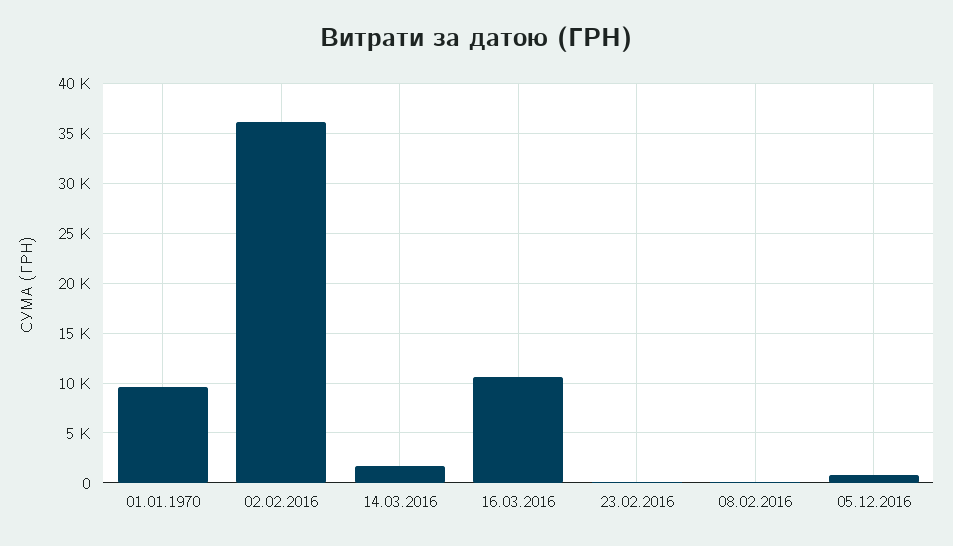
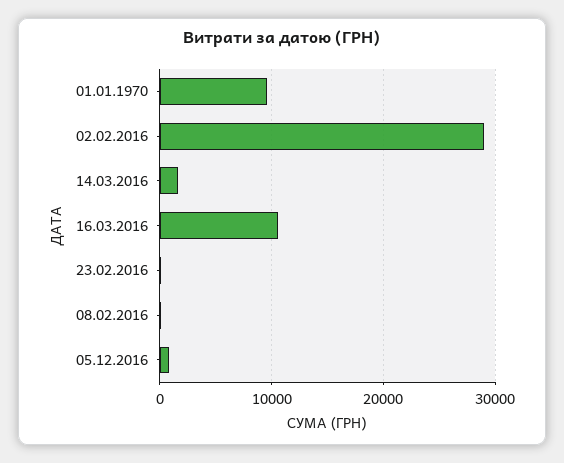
  {
    "01.01.1970": 10000,
-   "02.02.2016": 36000,
+   "02.02.2016": 29000,
    "14.03.2016": 2000,
    "16.03.2016": 11000,
    "23.02.2016": 0,
    "08.02.2016": 0,
    "05.12.2016": 1000
  }

